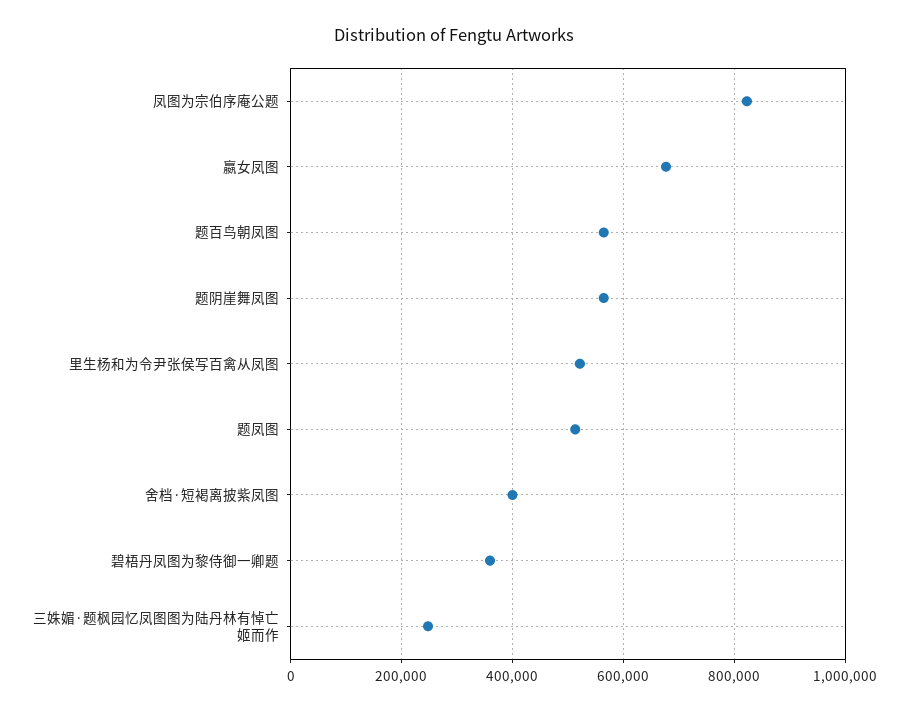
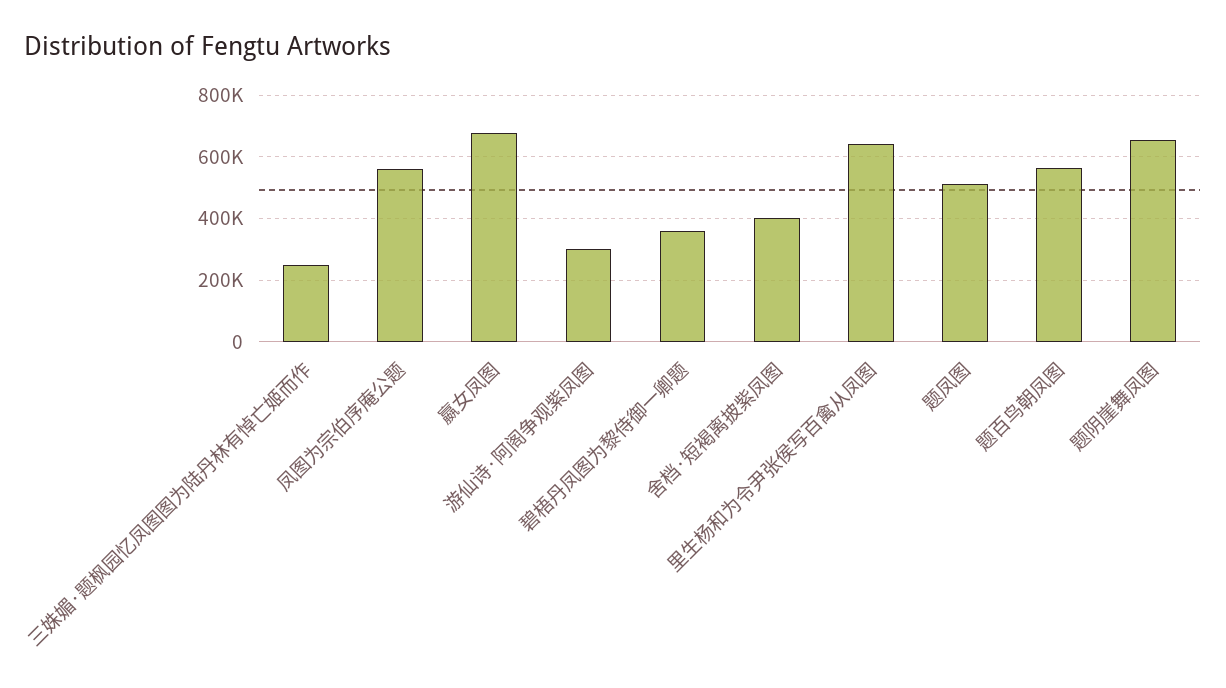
  {
-   "凤图为宗伯序庵公题": 820000,
+   "凤图为宗伯序庵公题": 560000,
    "嬴女凤图": 680000,
    "题百鸟朝凤图": 560000,
-   "题阴崖舞凤图": 560000,
+   "题阴崖舞凤图": 660000,
-   "里生杨和为令尹张侯写百禽从凤图": 520000,
+   "里生杨和为令尹张侯写百禽从凤图": 640000,
    "题凤图": 520000,
    "舍档·短褐离披紫凤图": 400000,
    "碧梧丹凤图为黎侍御一卿题": 360000,
-   "三姝媚·题枫园忆凤图图为陆丹林有悼亡姬而作": 240000
+   "三姝媚·题枫园忆凤图图为陆丹林有悼亡姬而作": 240000,
+   "游仙诗·阿阁争观紫凤图": 300000
  }

